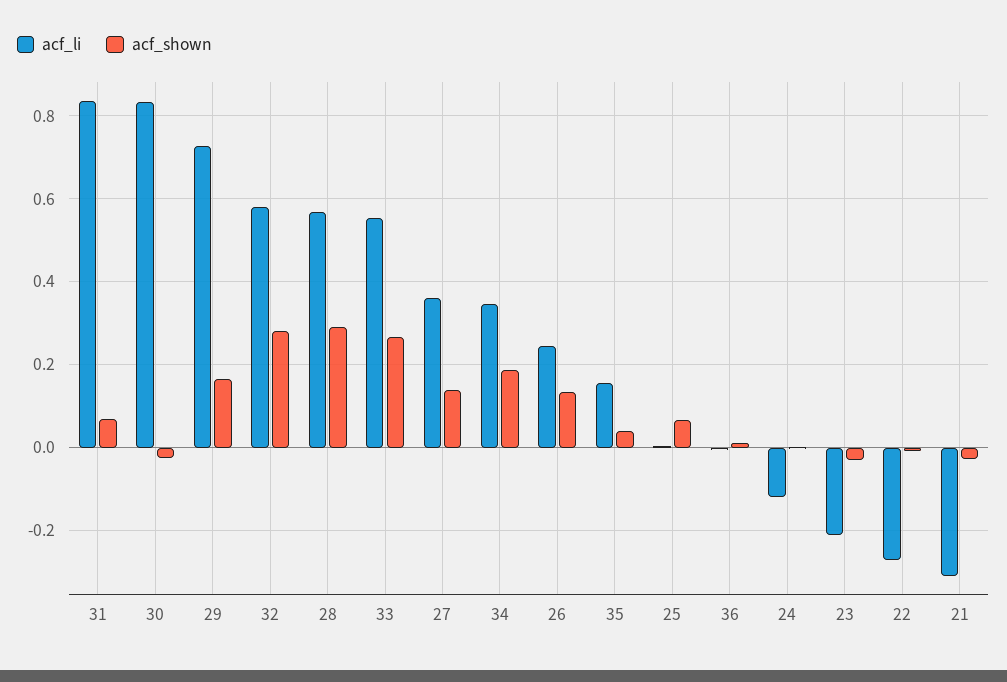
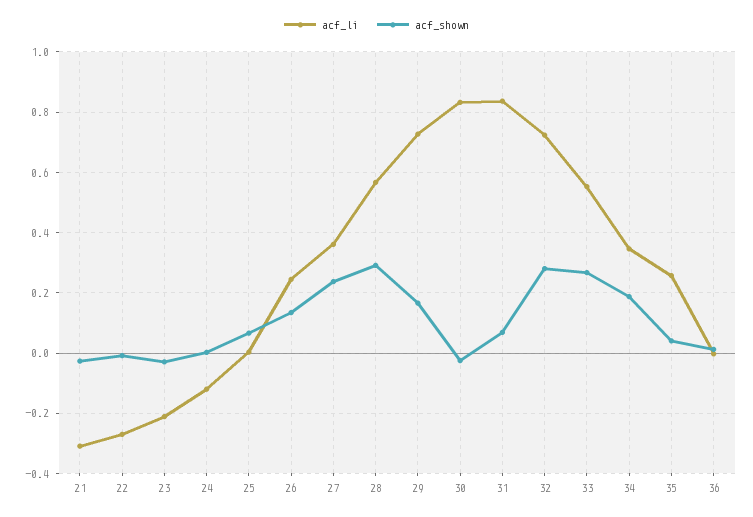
  {
    "acf_li": {
      "31": 0.84,
      "30": 0.84,
      "29": 0.72,
-     "32": 0.58,
+     "32": 0.72,
      "28": 0.56,
      "33": 0.56,
      "27": 0.36,
      "34": 0.34,
      "26": 0.24,
-     "35": 0.16,
+     "35": 0.26,
      "25": 0,
      "36": 0,
      "24": -0.12,
      "23": -0.22,
      "22": -0.28,
      "21": -0.3
    },
    "acf_shown": {
      "31": 0.06,
      "30": -0.02,
      "29": 0.16,
      "32": 0.28,
      "28": 0.3,
      "33": 0.26,
-     "27": 0.14,
+     "27": 0.24,
      "34": 0.18,
      "26": 0.14,
      "35": 0.04,
      "25": 0.06,
      "36": 0.02,
      "24": 0,
      "23": -0.02,
      "22": 0,
      "21": -0.02
    }
  }

